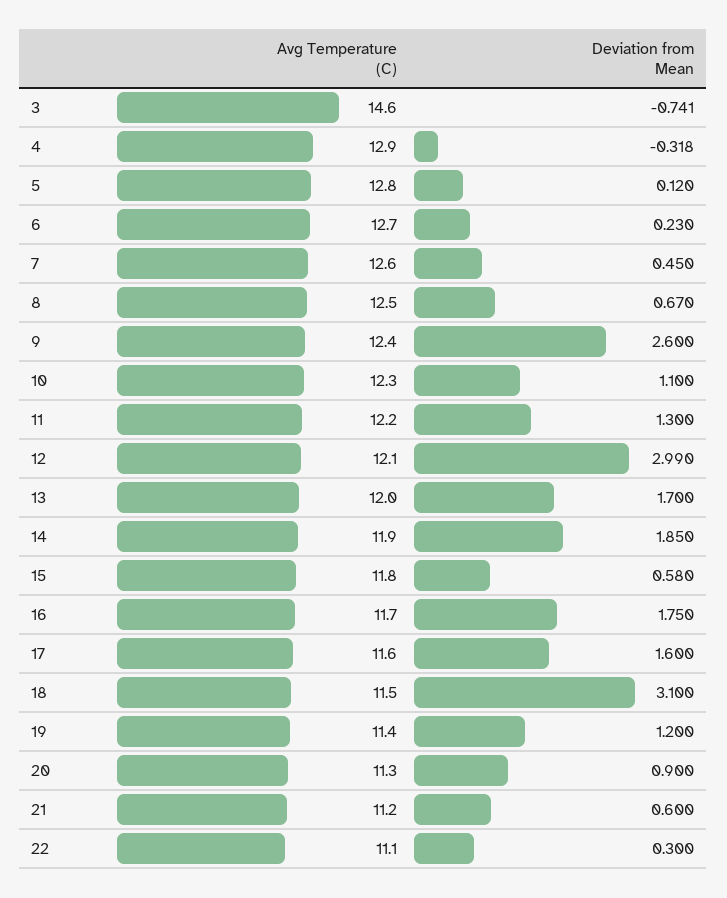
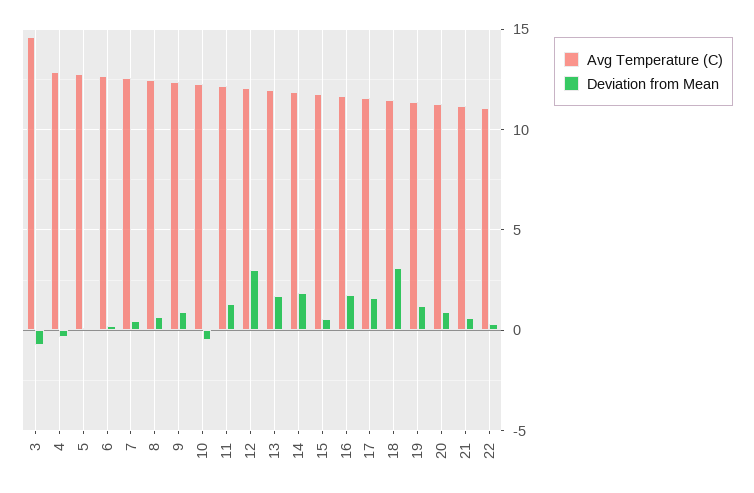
  {
    "Avg Temperature (C)": {
      "3": 14.6,
      "4": 12.9,
      "5": 12.8,
      "6": 12.7,
      "7": 12.6,
      "8": 12.5,
      "9": 12.4,
      "10": 12.3,
      "11": 12.2,
      "12": 12.1,
      "13": 12,
      "14": 11.9,
      "15": 11.8,
      "16": 11.7,
      "17": 11.6,
      "18": 11.5,
      "19": 11.4,
      "20": 11.3,
      "21": 11.2,
      "22": 11.1
    },
    "Deviation from Mean": {
      "3": -0.741,
      "4": -0.318,
      "5": 0.12,
      "6": 0.23,
      "7": 0.45,
      "8": 0.67,
-     "9": 2.6,
+     "9": 1,
-     "10": 1.1,
+     "10": -0.5,
      "11": 1.3,
      "12": 2.99,
      "13": 1.7,
      "14": 1.85,
      "15": 0.58,
      "16": 1.75,
      "17": 1.6,
      "18": 3.1,
      "19": 1.2,
      "20": 0.9,
      "21": 0.6,
      "22": 0.3
    }
  }

